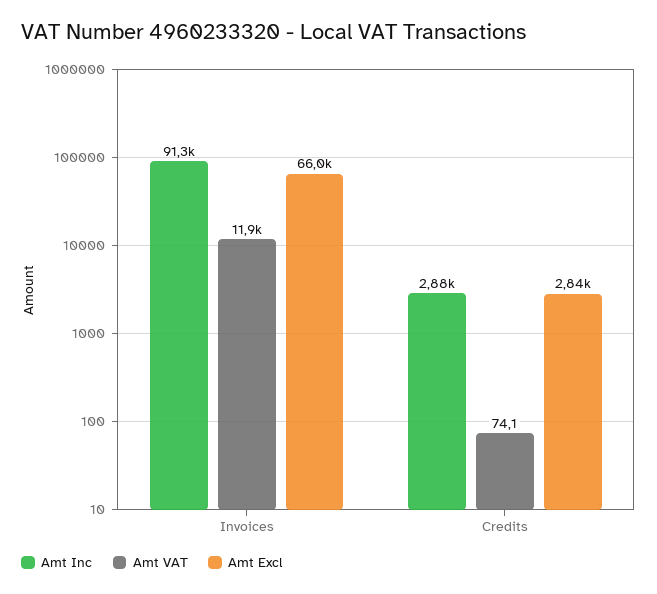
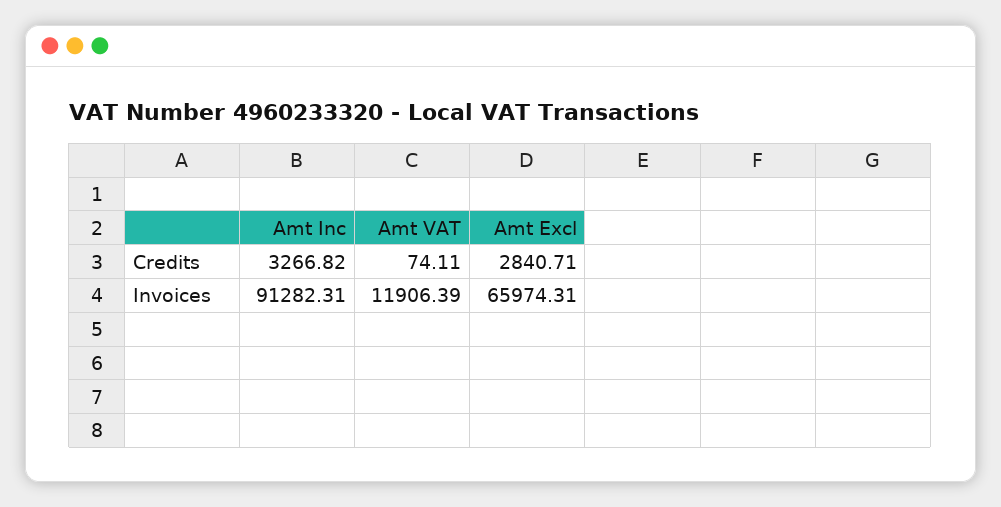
  {
    "Amt Inc": {
      "Invoices": 91282.31,
-     "Credits": 2880
+     "Credits": 3266.82
    },
    "Amt VAT": {
      "Invoices": 11906.39,
      "Credits": 74.11
    },
    "Amt Excl": {
      "Invoices": 65974.31,
      "Credits": 2840.71
    }
  }

